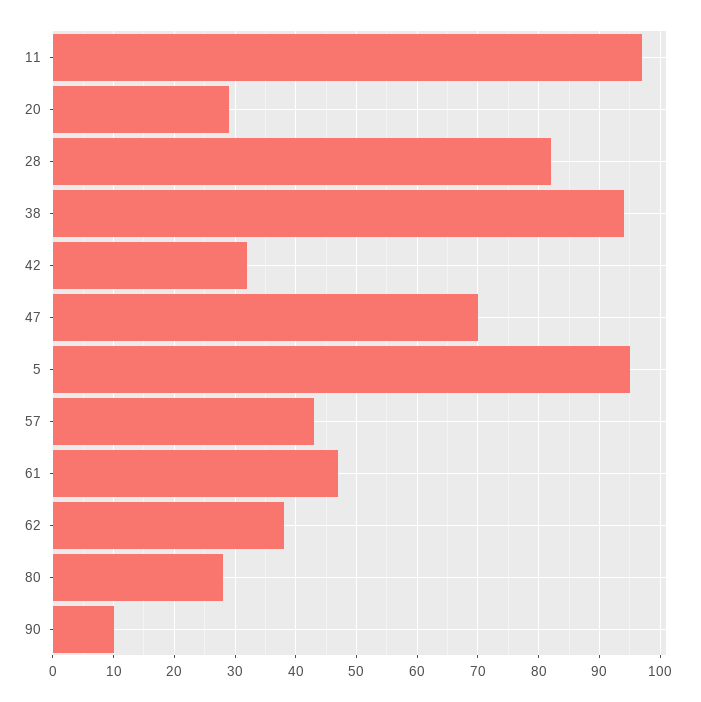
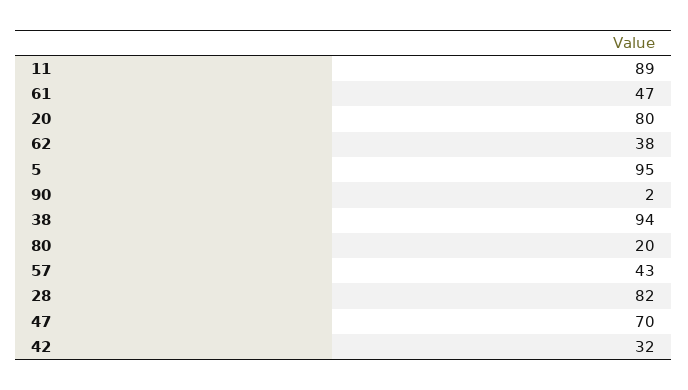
  {
-   "11": 97,
+   "11": 89,
-   "20": 29,
+   "20": 80,
    "28": 82,
    "38": 94,
    "42": 32,
    "47": 70,
    "5": 95,
    "57": 43,
    "61": 47,
    "62": 38,
-   "80": 28,
+   "80": 20,
-   "90": 10
+   "90": 2
  }

